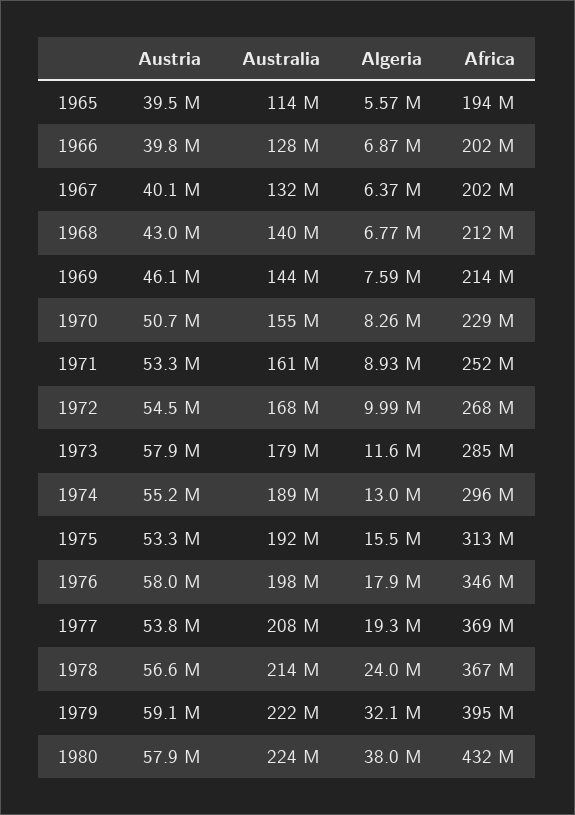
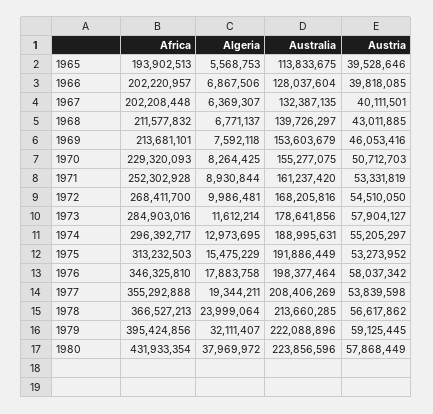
  {
    "Austria": {
      "1965": 39528646,
      "1966": 39818085,
      "1967": 40111501,
      "1968": 43011885,
      "1969": 46053416,
      "1970": 50712703,
      "1971": 53331819,
      "1972": 54510050,
      "1973": 57904127,
      "1974": 55205297,
      "1975": 53273952,
      "1976": 58037342,
      "1977": 53839598,
      "1978": 56617862,
      "1979": 59125445,
      "1980": 57868449
    },
    "Australia": {
      "1965": 113833675,
      "1966": 128037604,
      "1967": 132387135,
      "1968": 139726297,
-     "1969": 144000000,
+     "1969": 153603679,
      "1970": 155277075,
      "1971": 161237420,
      "1972": 168205816,
      "1973": 178641856,
      "1974": 188995631,
      "1975": 191886449,
      "1976": 198377464,
      "1977": 208406269,
      "1978": 213660285,
      "1979": 222088896,
      "1980": 223856596
    },
    "Algeria": {
      "1965": 5568753,
      "1966": 6867506,
      "1967": 6369307,
      "1968": 6771137,
      "1969": 7592118,
      "1970": 8264425,
      "1971": 8930844,
      "1972": 9986481,
      "1973": 11612214,
      "1974": 12973695,
      "1975": 15475229,
      "1976": 17883758,
      "1977": 19344211,
      "1978": 23999064,
      "1979": 32111407,
      "1980": 37969972
    },
    "Africa": {
      "1965": 193902513,
      "1966": 202220957,
      "1967": 202208448,
      "1968": 211577832,
      "1969": 213681101,
      "1970": 229320093,
      "1971": 252302928,
      "1972": 268411700,
      "1973": 284903016,
      "1974": 296392717,
      "1975": 313232503,
      "1976": 346325810,
-     "1977": 369000000,
+     "1977": 355292888,
      "1978": 366527213,
      "1979": 395424856,
      "1980": 431933354
    }
  }

